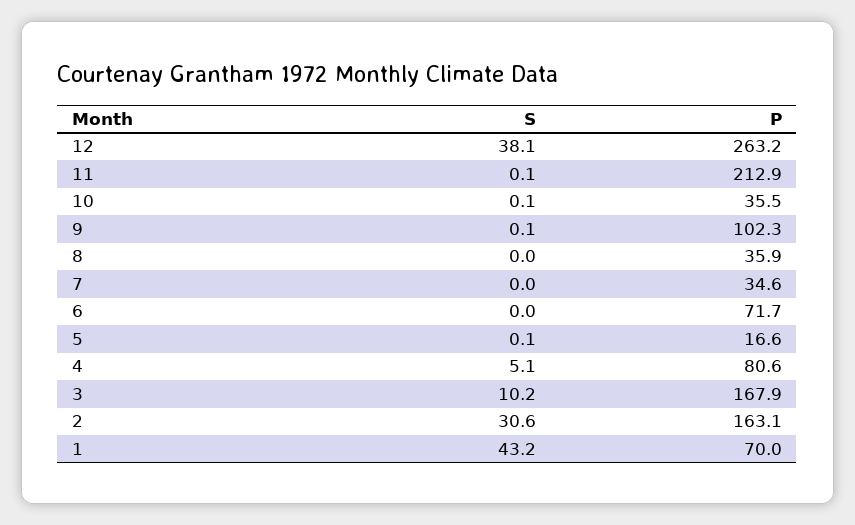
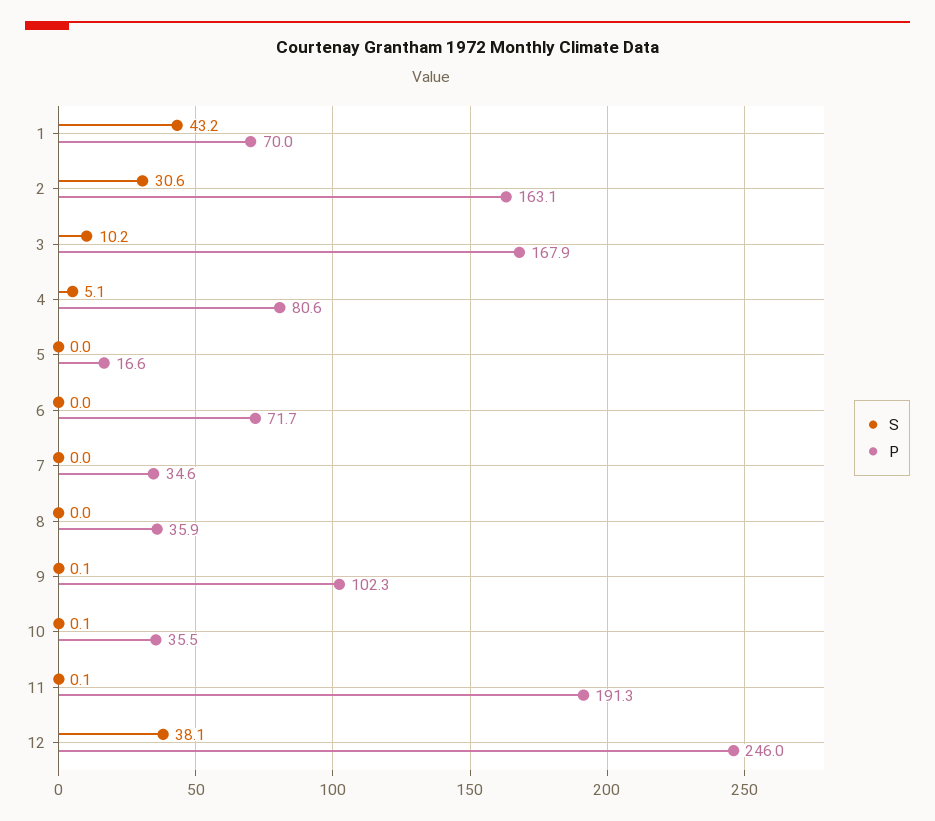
  {
    "S": {
      "12": 38.1,
      "11": 0.1,
      "10": 0.1,
      "9": 0.1,
      "8": 0,
      "7": 0,
      "6": 0,
-     "5": 0.1,
+     "5": 0,
      "4": 5.1,
      "3": 10.2,
      "2": 30.6,
      "1": 43.2
    },
    "P": {
-     "12": 263.2,
+     "12": 246,
-     "11": 212.9,
+     "11": 191.3,
      "10": 35.5,
      "9": 102.3,
      "8": 35.9,
      "7": 34.6,
      "6": 71.7,
      "5": 16.6,
      "4": 80.6,
      "3": 167.9,
      "2": 163.1,
      "1": 70
    }
  }

